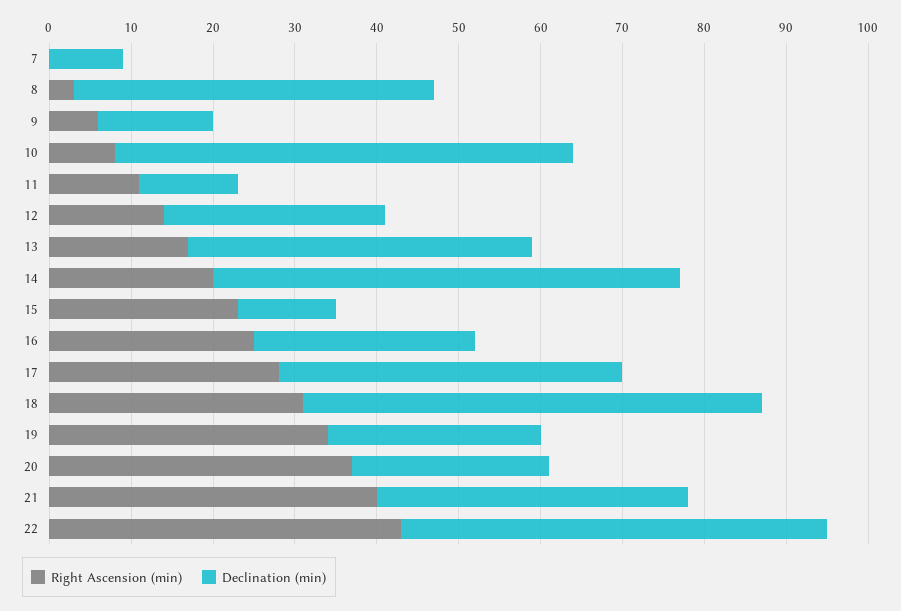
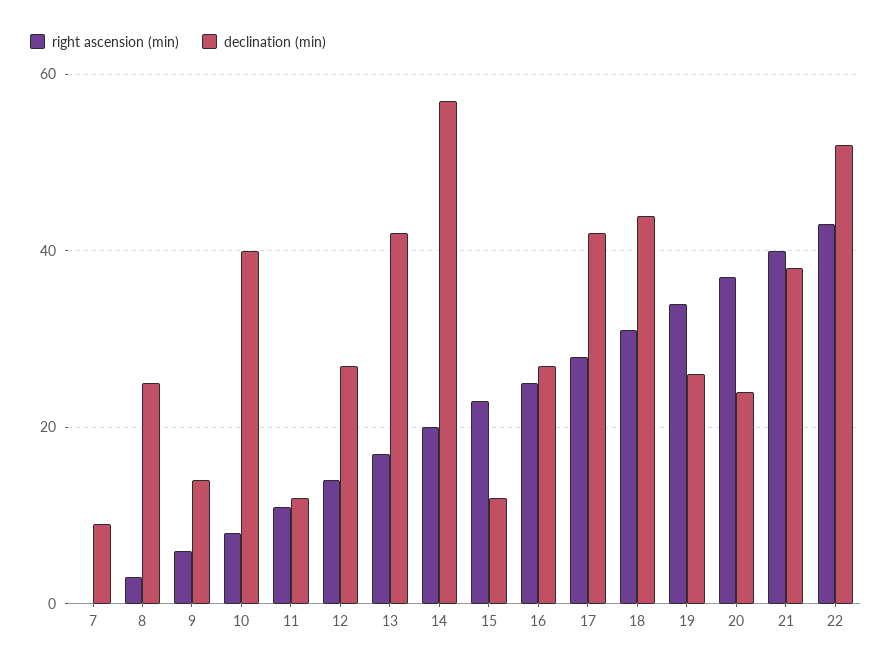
  {
    "Right Ascension (min)": {
      "7": 0,
      "8": 3,
      "9": 6,
      "10": 8,
      "11": 11,
      "12": 14,
      "13": 17,
      "14": 20,
      "15": 23,
      "16": 25,
      "17": 28,
      "18": 31,
      "19": 34,
      "20": 37,
      "21": 40,
      "22": 43
    },
    "Declination (min)": {
      "7": 9,
-     "8": 44,
+     "8": 25,
      "9": 14,
-     "10": 56,
+     "10": 40,
      "11": 12,
      "12": 27,
      "13": 42,
      "14": 57,
      "15": 12,
      "16": 27,
      "17": 42,
-     "18": 56,
+     "18": 45,
      "19": 26,
      "20": 24,
      "21": 38,
      "22": 52
    }
  }

